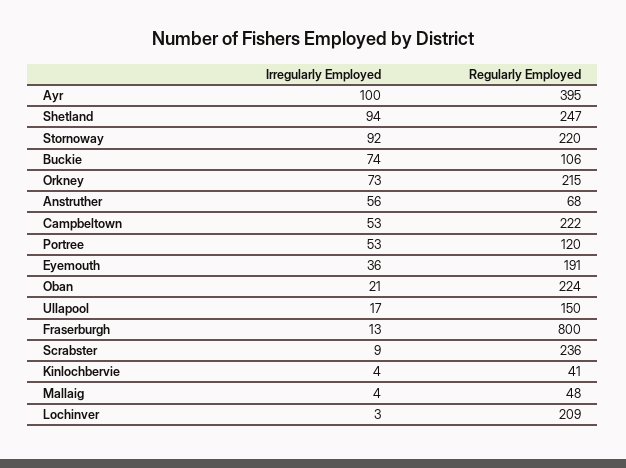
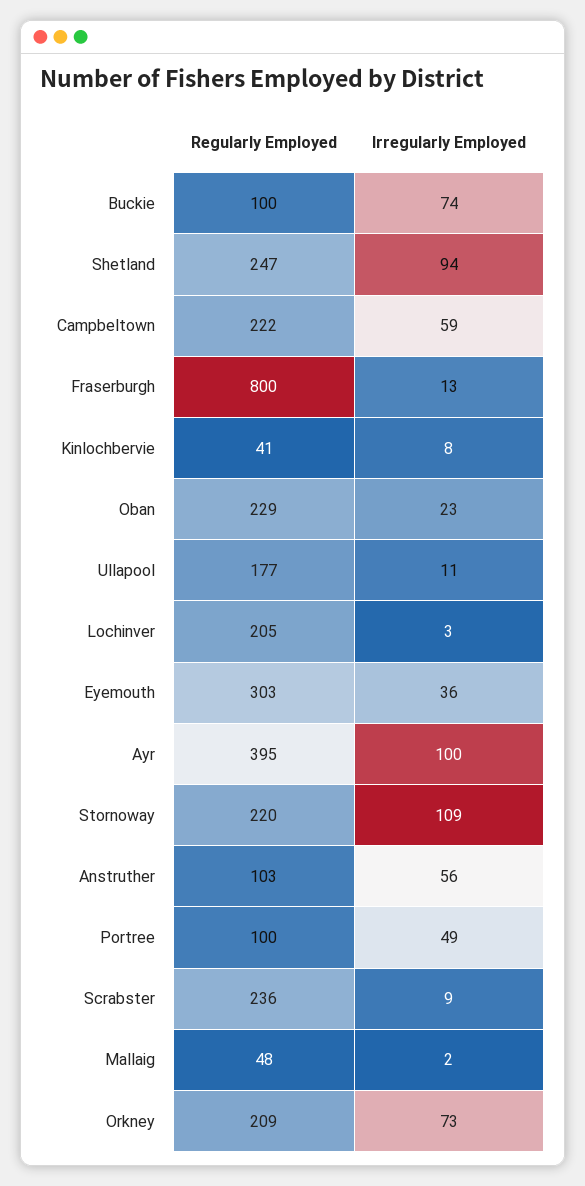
  {
    "Irregularly Employed": {
      "Ayr": 100,
      "Shetland": 94,
-     "Stornoway": 92,
+     "Stornoway": 109,
      "Buckie": 74,
      "Orkney": 73,
      "Anstruther": 56,
-     "Campbeltown": 53,
+     "Campbeltown": 59,
-     "Portree": 53,
+     "Portree": 49,
      "Eyemouth": 36,
-     "Oban": 21,
+     "Oban": 23,
-     "Ullapool": 17,
+     "Ullapool": 11,
      "Fraserburgh": 13,
      "Scrabster": 9,
-     "Kinlochbervie": 4,
+     "Kinlochbervie": 8,
-     "Mallaig": 4,
+     "Mallaig": 2,
      "Lochinver": 3
    },
    "Regularly Employed": {
      "Ayr": 395,
      "Shetland": 247,
      "Stornoway": 220,
-     "Buckie": 106,
+     "Buckie": 100,
-     "Orkney": 215,
+     "Orkney": 209,
-     "Anstruther": 68,
+     "Anstruther": 103,
      "Campbeltown": 222,
-     "Portree": 120,
+     "Portree": 100,
-     "Eyemouth": 191,
+     "Eyemouth": 303,
-     "Oban": 224,
+     "Oban": 229,
-     "Ullapool": 150,
+     "Ullapool": 177,
      "Fraserburgh": 800,
      "Scrabster": 236,
      "Kinlochbervie": 41,
      "Mallaig": 48,
-     "Lochinver": 209
+     "Lochinver": 205
    }
  }

